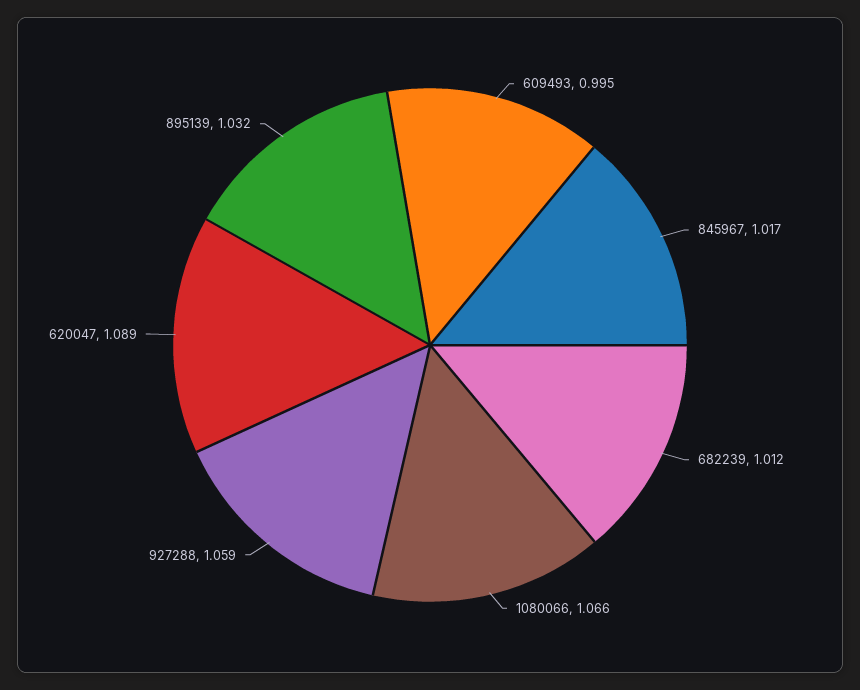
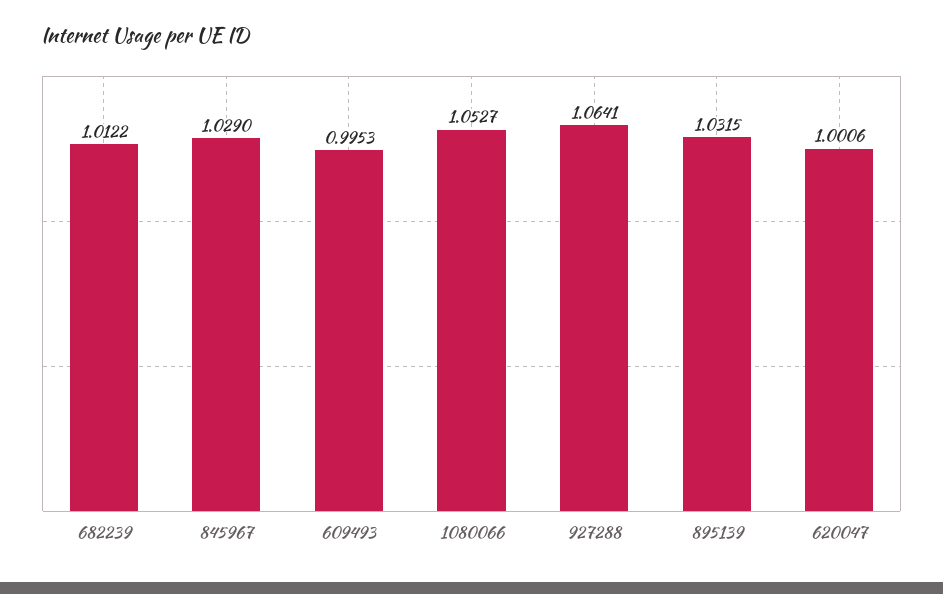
  {
    "609493": 0.9953,
-   "845967": 1.017,
+   "845967": 1.029,
    "682239": 1.0122,
-   "1080066": 1.066,
+   "1080066": 1.0527,
-   "927288": 1.059,
+   "927288": 1.0641,
-   "620047": 1.089,
+   "620047": 1.0006,
    "895139": 1.0315
  }

